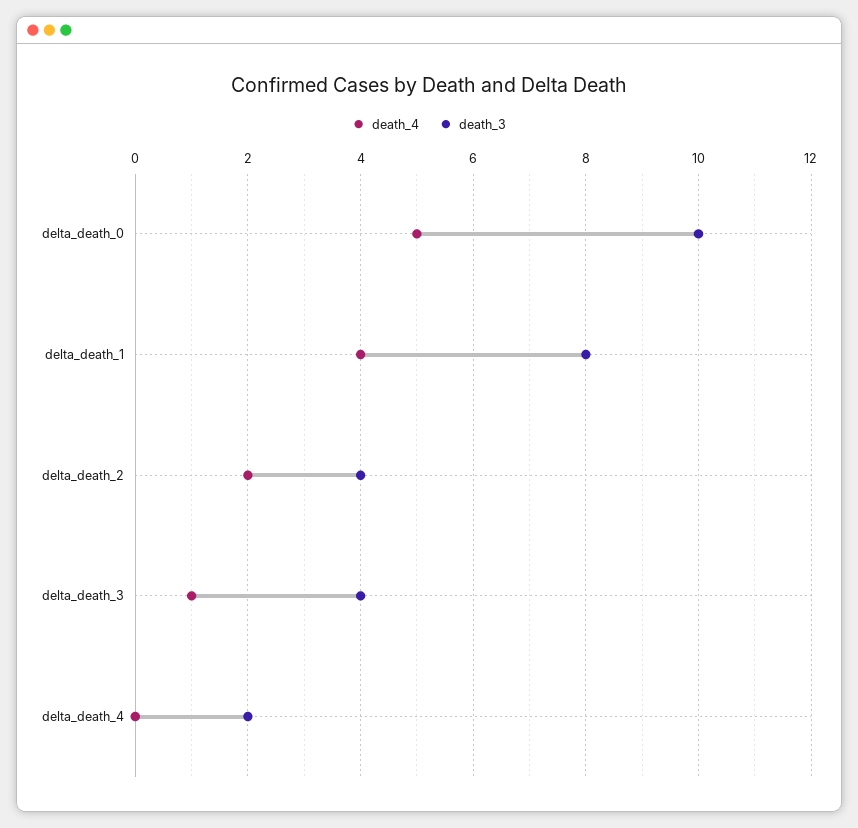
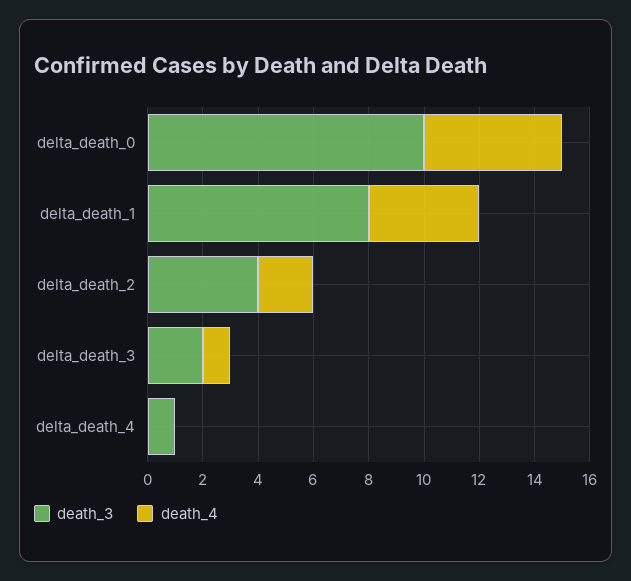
  {
    "death_4": {
      "delta_death_0": 5,
      "delta_death_1": 4,
      "delta_death_2": 2,
      "delta_death_3": 1,
      "delta_death_4": 0
    },
    "death_3": {
      "delta_death_0": 10,
      "delta_death_1": 8,
      "delta_death_2": 4,
-     "delta_death_3": 4,
+     "delta_death_3": 2,
-     "delta_death_4": 2
+     "delta_death_4": 1
    }
  }

